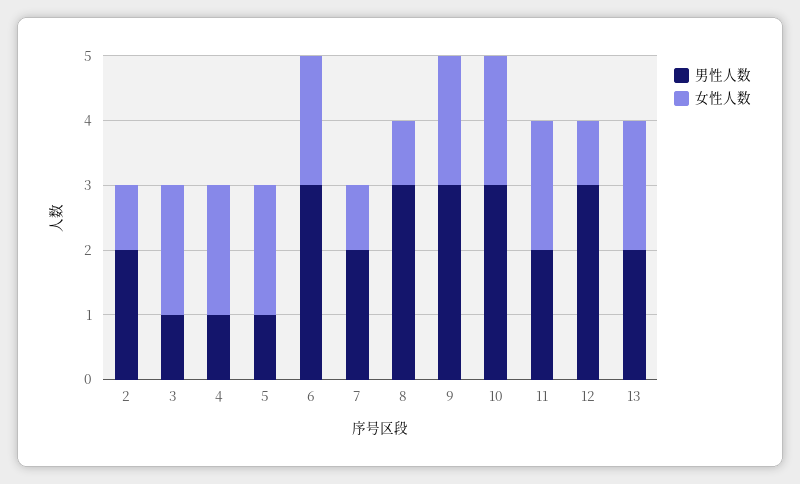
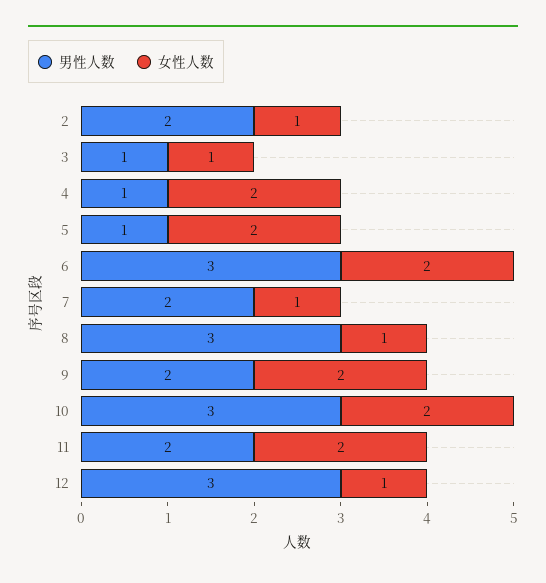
  {
    "男性人数": {
      "2": 2,
      "3": 1,
      "4": 1,
      "5": 1,
      "6": 3,
      "7": 2,
      "8": 3,
-     "9": 3,
+     "9": 2,
      "10": 3,
      "11": 2,
-     "12": 3,
+     "12": 3
-     "13": 2
    },
    "女性人数": {
      "2": 1,
-     "3": 2,
+     "3": 1,
      "4": 2,
      "5": 2,
      "6": 2,
      "7": 1,
      "8": 1,
      "9": 2,
      "10": 2,
      "11": 2,
-     "12": 1,
+     "12": 1
-     "13": 2
    }
  }

